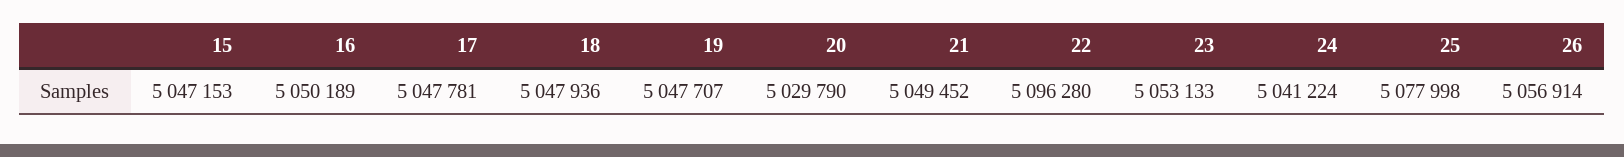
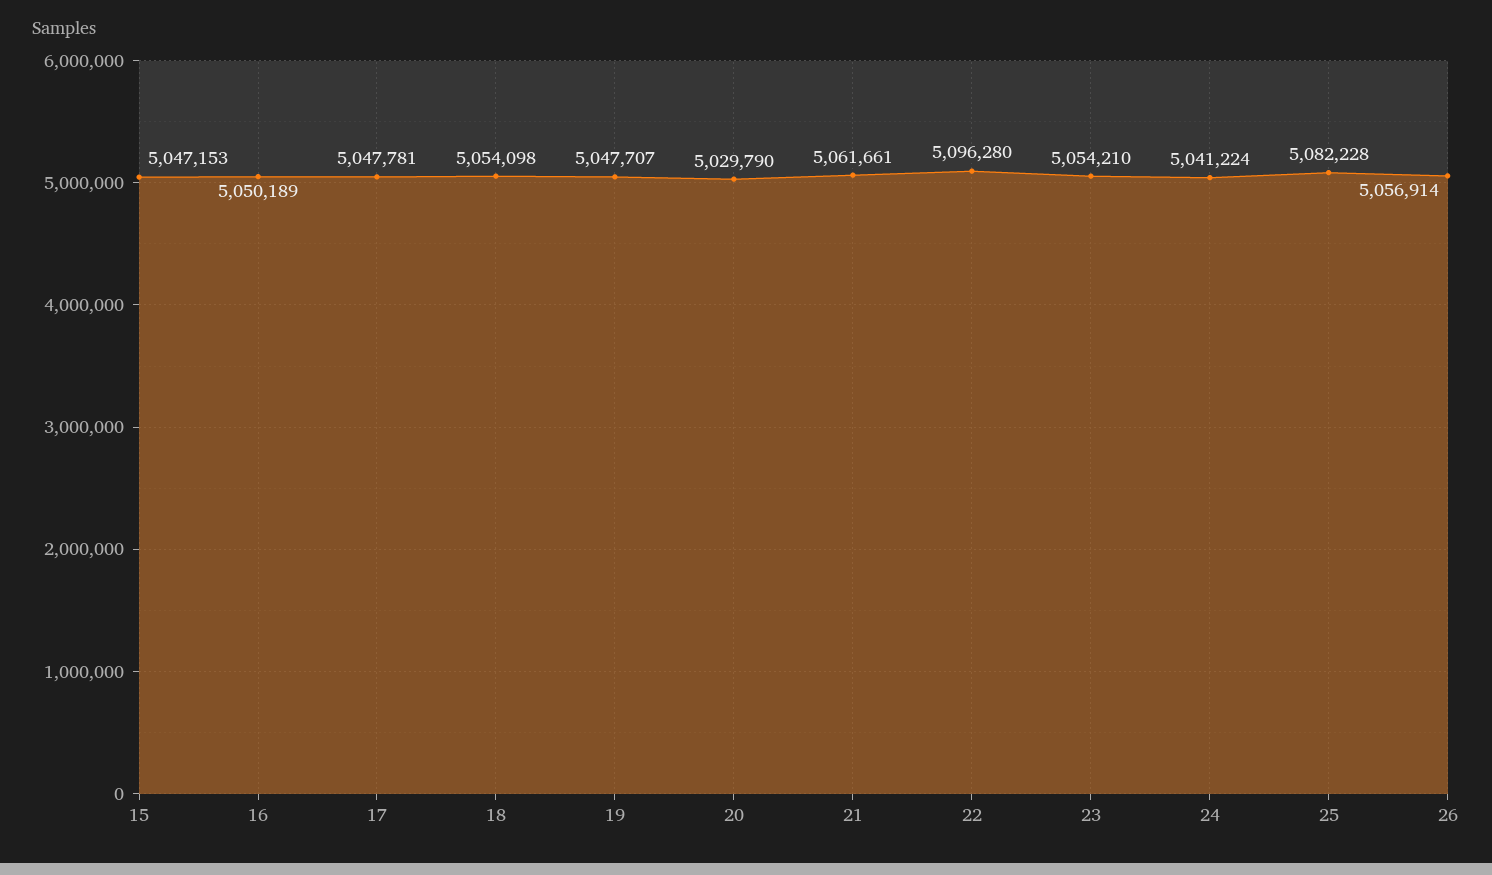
  {
    "15": 5047153,
    "16": 5050189,
    "17": 5047781,
-   "18": 5047936,
+   "18": 5054098,
    "19": 5047707,
    "20": 5029790,
-   "21": 5049452,
+   "21": 5061661,
    "22": 5096280,
-   "23": 5053133,
+   "23": 5054210,
    "24": 5041224,
-   "25": 5077998,
+   "25": 5082228,
    "26": 5056914
  }

